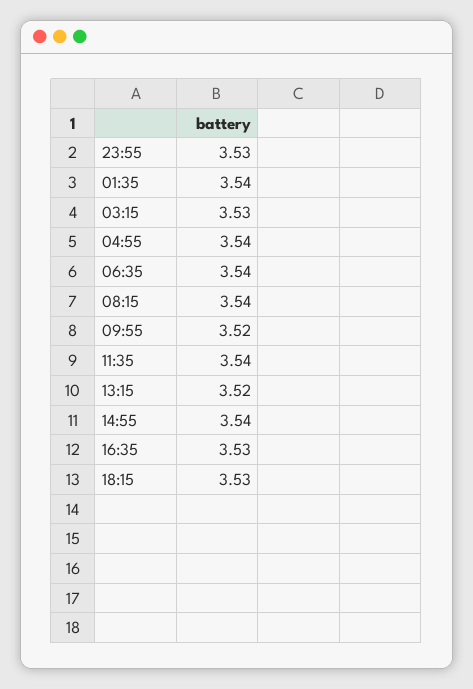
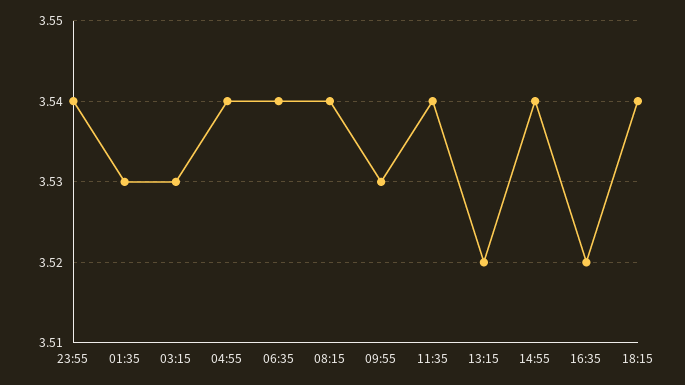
  {
-   "23:55": 3.53,
+   "23:55": 3.54,
-   "01:35": 3.54,
+   "01:35": 3.53,
    "03:15": 3.53,
    "04:55": 3.54,
    "06:35": 3.54,
    "08:15": 3.54,
-   "09:55": 3.52,
+   "09:55": 3.53,
    "11:35": 3.54,
    "13:15": 3.52,
    "14:55": 3.54,
-   "16:35": 3.53,
+   "16:35": 3.52,
-   "18:15": 3.53
+   "18:15": 3.54
  }

